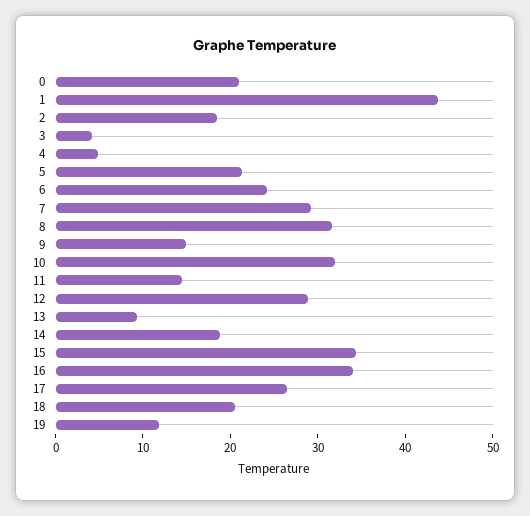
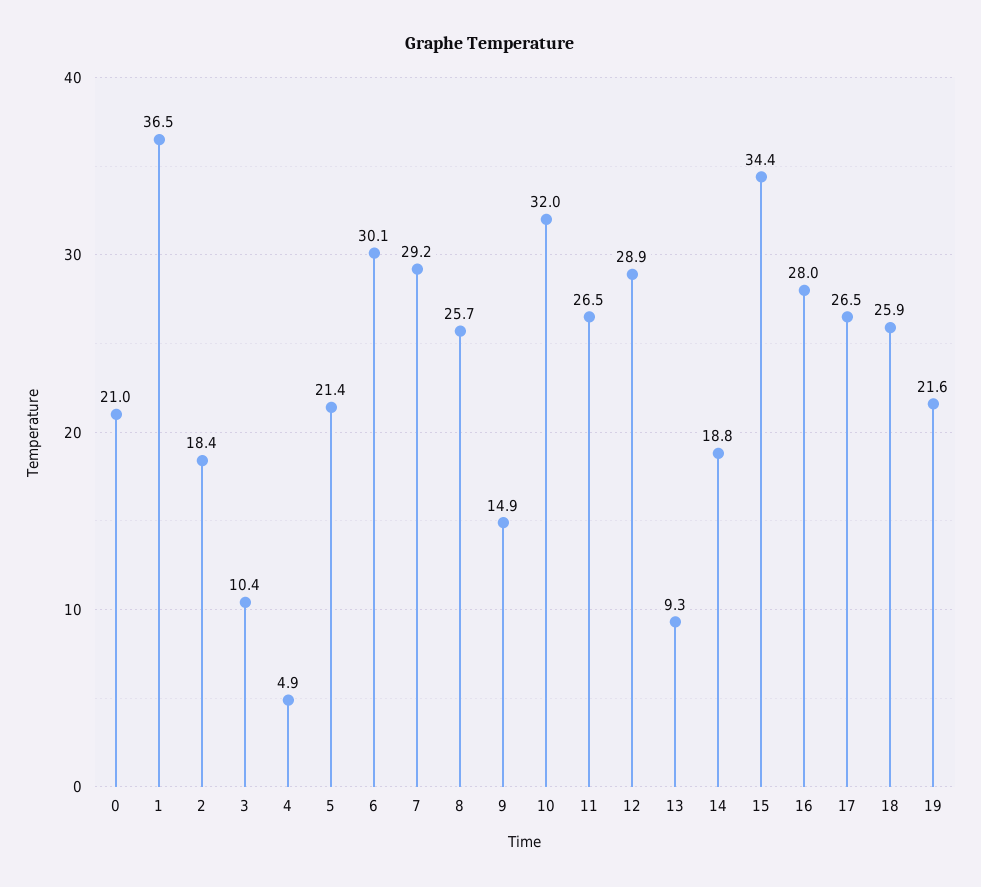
  {
    "0": 21,
-   "1": 44,
+   "1": 36.5,
    "2": 18.4,
-   "3": 4,
+   "3": 10.4,
    "4": 4.9,
    "5": 21.4,
-   "6": 24,
+   "6": 30.1,
    "7": 29.2,
-   "8": 32,
+   "8": 25.7,
    "9": 14.9,
    "10": 32,
-   "11": 14,
+   "11": 26.5,
    "12": 28.9,
    "13": 9.3,
    "14": 18.8,
    "15": 34.4,
-   "16": 34,
+   "16": 28,
    "17": 26.5,
-   "18": 20,
+   "18": 25.9,
-   "19": 12
+   "19": 21.6
  }

